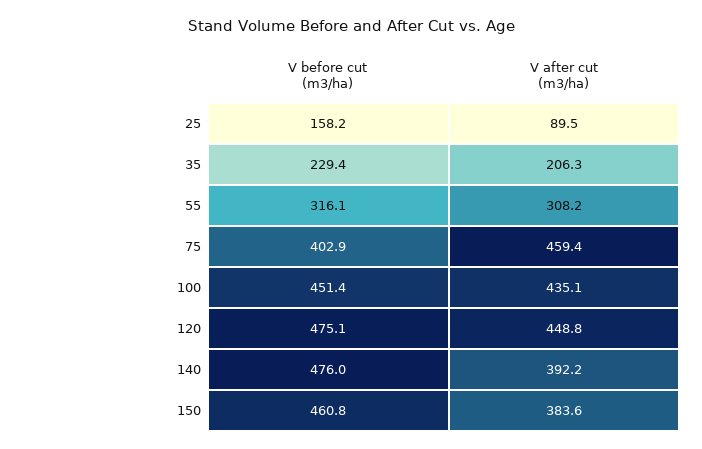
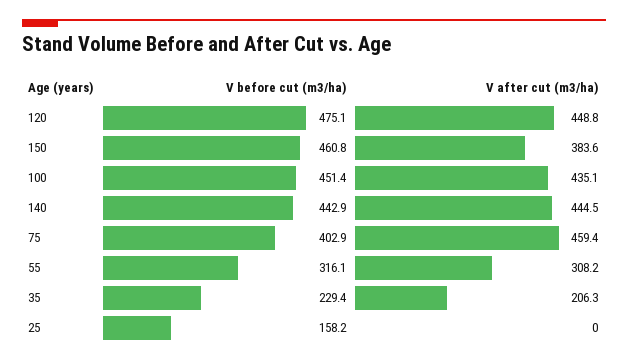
  {
    "V before cut (m3/ha)": {
      "25": 158.2,
      "35": 229.4,
      "55": 316.1,
      "75": 402.9,
      "100": 451.4,
      "120": 475.1,
-     "140": 476,
+     "140": 442.9,
      "150": 460.8
    },
    "V after cut (m3/ha)": {
-     "25": 89.5,
+     "25": 0,
      "35": 206.3,
      "55": 308.2,
      "75": 459.4,
      "100": 435.1,
      "120": 448.8,
-     "140": 392.2,
+     "140": 444.5,
      "150": 383.6
    }
  }

